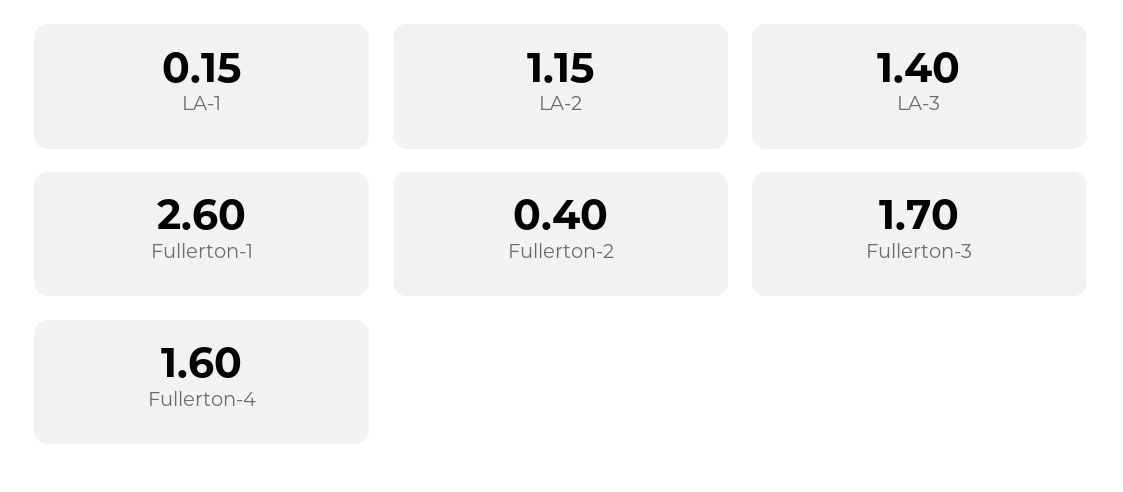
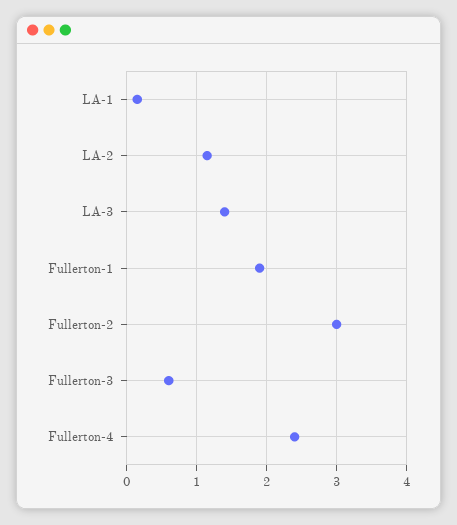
  {
    "LA-1": 0.15,
    "LA-2": 1.15,
    "LA-3": 1.4,
-   "Fullerton-1": 2.6,
+   "Fullerton-1": 1.9,
-   "Fullerton-2": 0.4,
+   "Fullerton-2": 3,
-   "Fullerton-3": 1.7,
+   "Fullerton-3": 0.6,
-   "Fullerton-4": 1.6
+   "Fullerton-4": 2.4
  }

